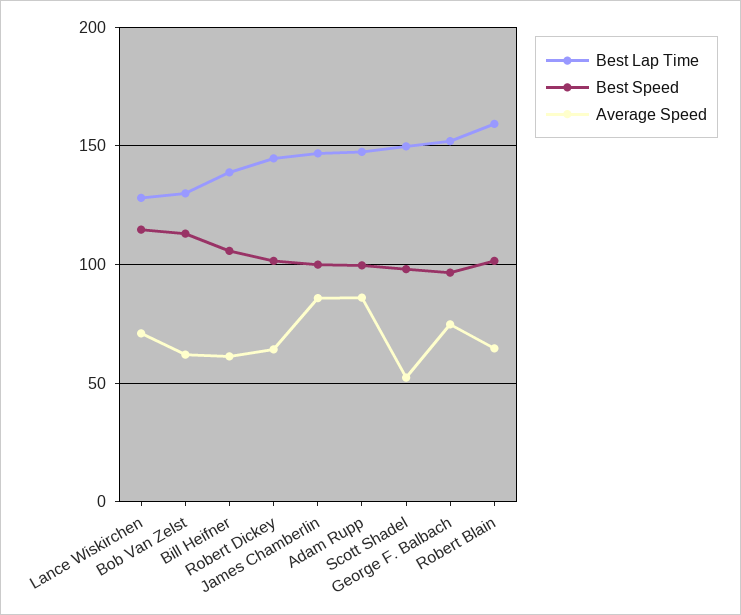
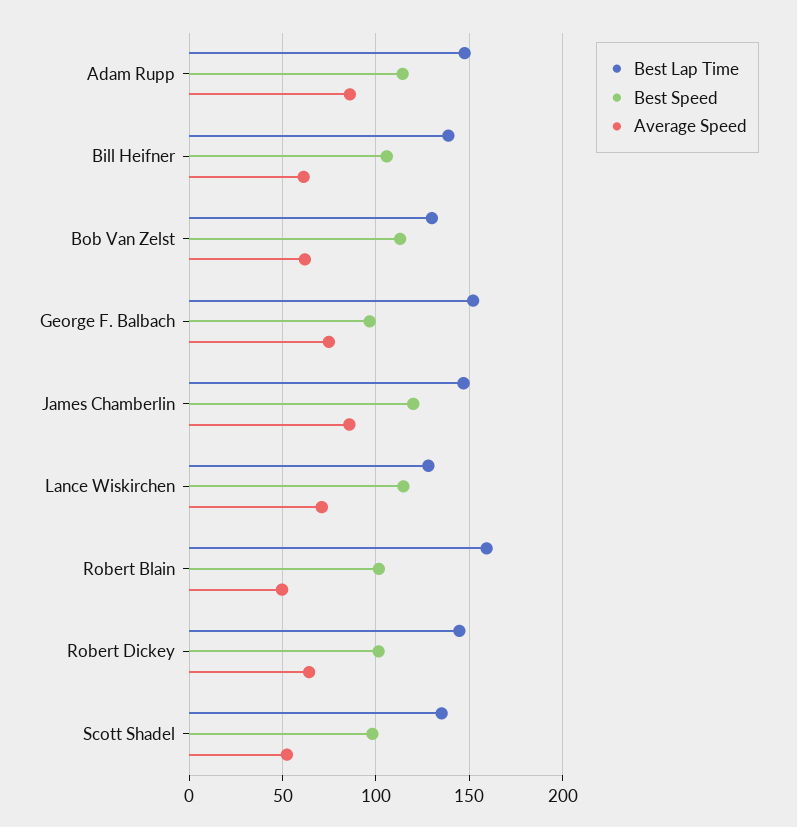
  {
    "Best Lap Time": {
      "Lance Wiskirchen": 130,
      "Bob Van Zelst": 130,
      "Bill Heifner": 140,
      "Robert Dickey": 145,
      "James Chamberlin": 145,
      "Adam Rupp": 150,
-     "Scott Shadel": 150,
+     "Scott Shadel": 135,
      "George F. Balbach": 150,
      "Robert Blain": 160
    },
    "Best Speed": {
      "Lance Wiskirchen": 115,
      "Bob Van Zelst": 115,
      "Bill Heifner": 105,
      "Robert Dickey": 100,
-     "James Chamberlin": 100,
+     "James Chamberlin": 120,
-     "Adam Rupp": 100,
+     "Adam Rupp": 115,
      "Scott Shadel": 100,
      "George F. Balbach": 95,
      "Robert Blain": 100
    },
    "Average Speed": {
      "Lance Wiskirchen": 70,
      "Bob Van Zelst": 60,
      "Bill Heifner": 60,
      "Robert Dickey": 65,
      "James Chamberlin": 85,
      "Adam Rupp": 85,
      "Scott Shadel": 50,
      "George F. Balbach": 75,
-     "Robert Blain": 65
+     "Robert Blain": 50
    }
  }

